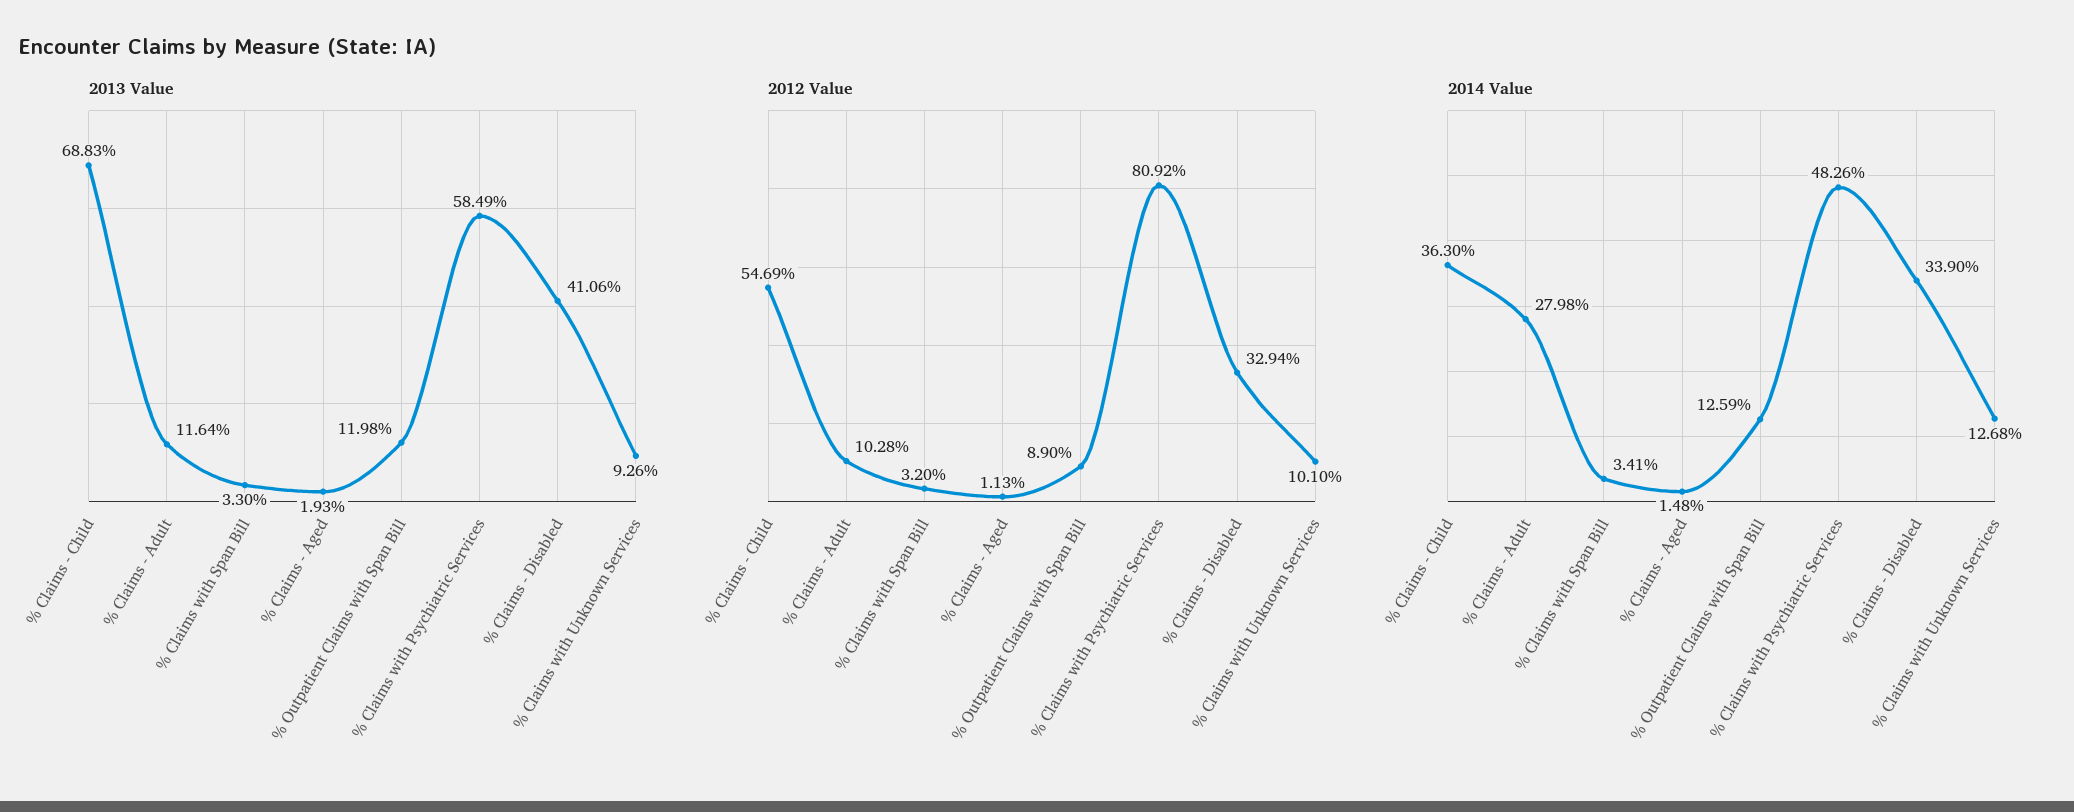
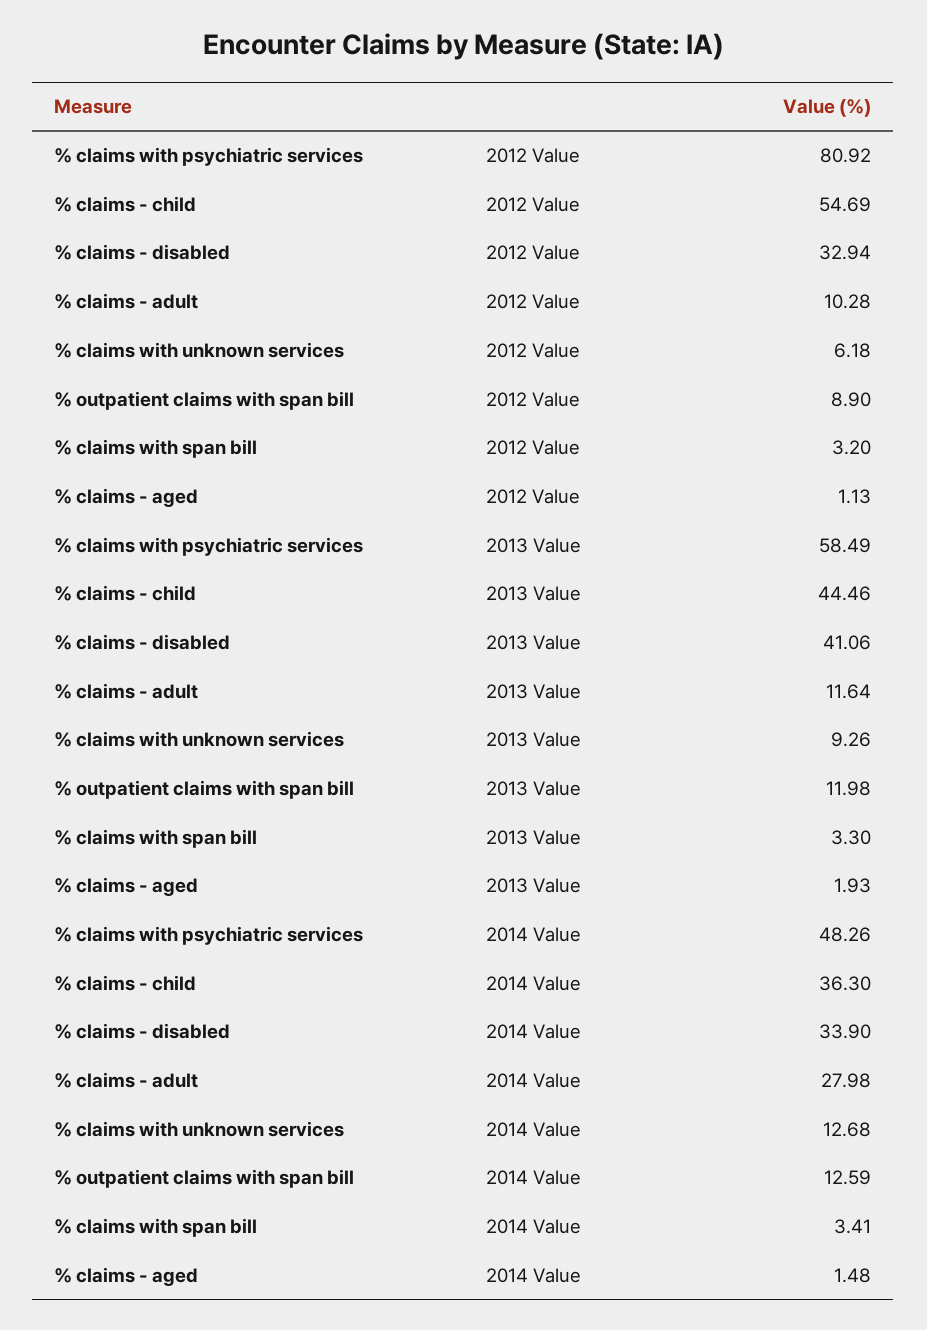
  {
    "2013 Value": {
-     "% Claims - Child": 68.83,
+     "% Claims - Child": 44.46,
      "% Claims - Adult": 11.64,
      "% Claims with Span Bill": 3.3,
      "% Claims - Aged": 1.93,
      "% Outpatient Claims with Span Bill": 11.98,
      "% Claims with Psychiatric Services": 58.49,
      "% Claims - Disabled": 41.06,
      "% Claims with Unknown Services": 9.26
    },
    "2012 Value": {
      "% Claims - Child": 54.69,
      "% Claims - Adult": 10.28,
      "% Claims with Span Bill": 3.2,
      "% Claims - Aged": 1.13,
      "% Outpatient Claims with Span Bill": 8.9,
      "% Claims with Psychiatric Services": 80.92,
      "% Claims - Disabled": 32.94,
-     "% Claims with Unknown Services": 10.1
+     "% Claims with Unknown Services": 6.18
    },
    "2014 Value": {
      "% Claims - Child": 36.3,
      "% Claims - Adult": 27.98,
      "% Claims with Span Bill": 3.41,
      "% Claims - Aged": 1.48,
      "% Outpatient Claims with Span Bill": 12.59,
      "% Claims with Psychiatric Services": 48.26,
      "% Claims - Disabled": 33.9,
      "% Claims with Unknown Services": 12.68
    }
  }

